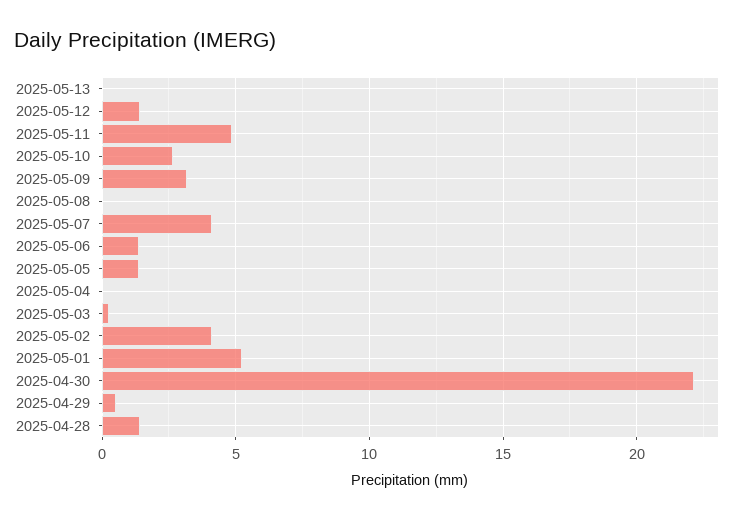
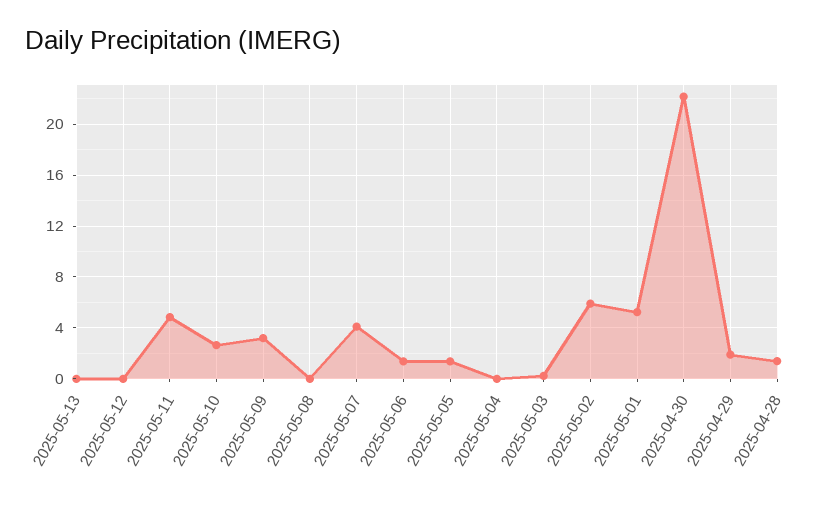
  {
    "2025-05-13": 0,
-   "2025-05-12": 1.5,
+   "2025-05-12": 0,
    "2025-05-11": 5,
    "2025-05-10": 2.5,
    "2025-05-09": 3,
    "2025-05-08": 0,
    "2025-05-07": 4,
    "2025-05-06": 1.5,
    "2025-05-05": 1.5,
    "2025-05-04": 0,
    "2025-05-03": 0,
-   "2025-05-02": 4,
+   "2025-05-02": 6,
    "2025-05-01": 5,
    "2025-04-30": 22,
-   "2025-04-29": 0.5,
+   "2025-04-29": 2,
    "2025-04-28": 1.5
  }

